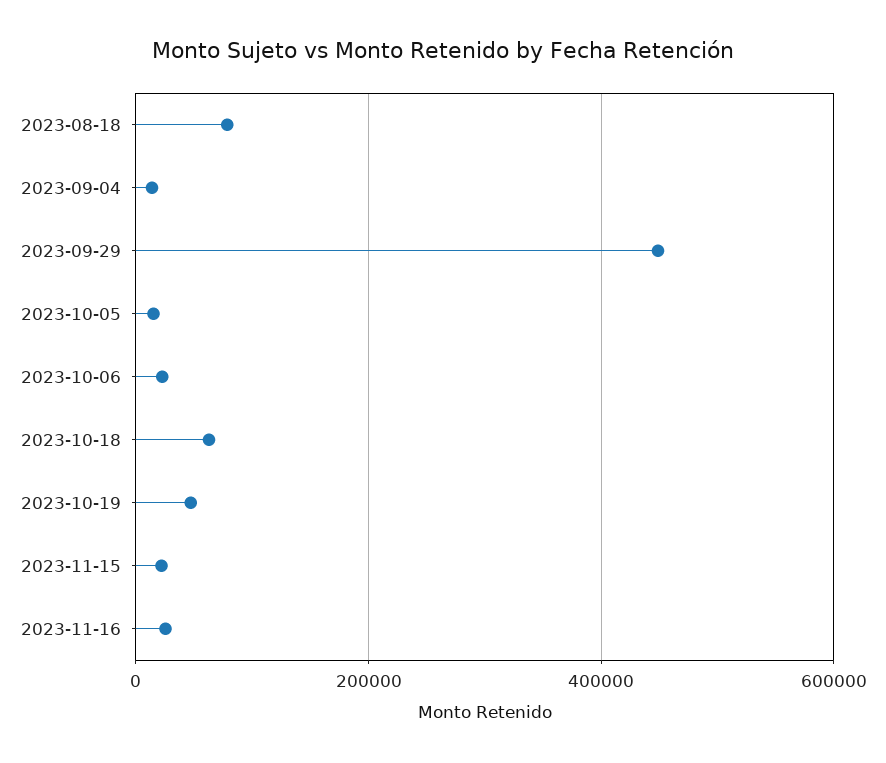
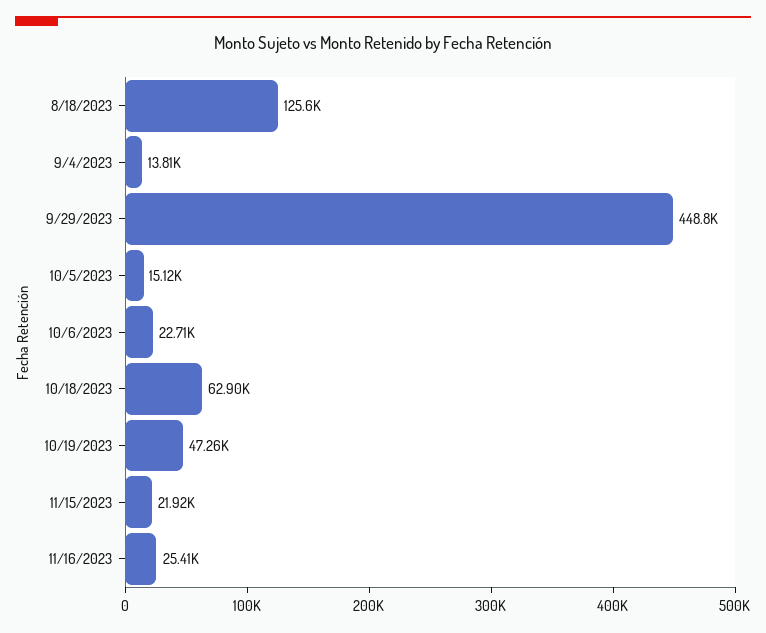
  {
-   "2023-08-18": 80000,
+   "2023-08-18": 125600,
    "2023-09-04": 13810,
    "2023-09-29": 448800,
    "2023-10-05": 15120,
    "2023-10-06": 22710,
    "2023-10-18": 62900,
    "2023-10-19": 47260,
    "2023-11-15": 21920,
    "2023-11-16": 25410
  }

